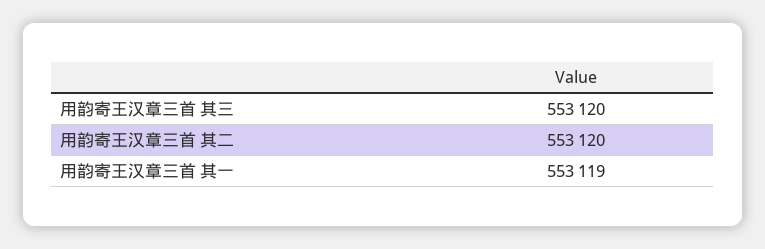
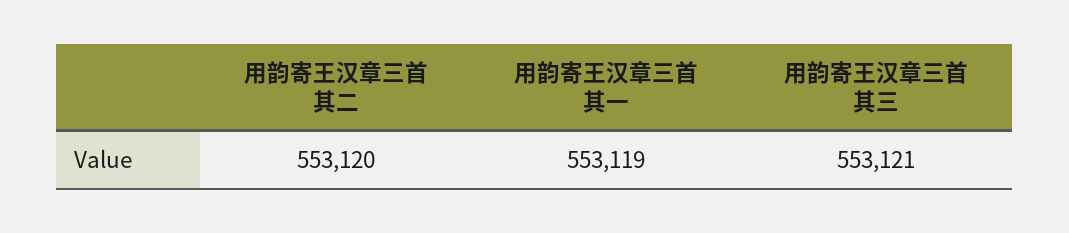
  {
-   "用韵寄王汉章三首 其三": 553120,
+   "用韵寄王汉章三首 其三": 553121,
    "用韵寄王汉章三首 其二": 553120,
    "用韵寄王汉章三首 其一": 553119
  }

